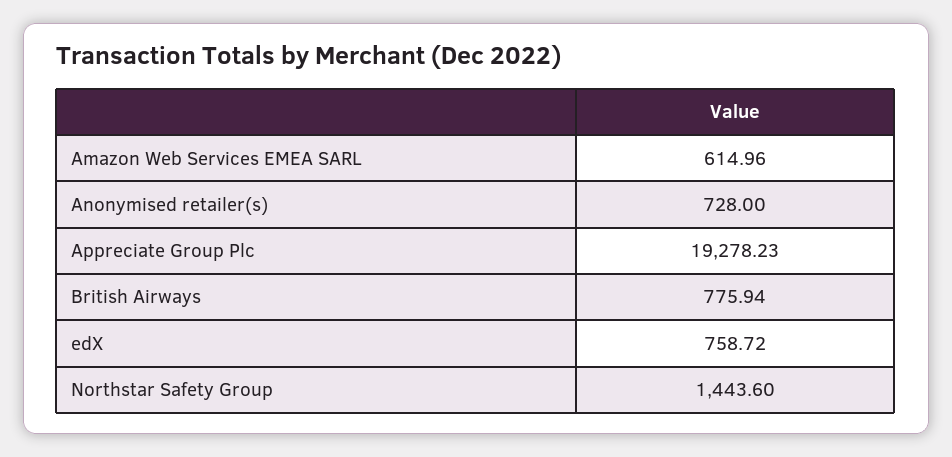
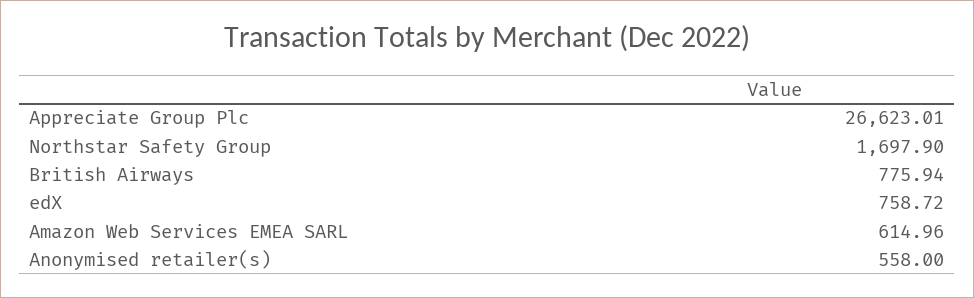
  {
    "Amazon Web Services EMEA SARL": 614.96,
-   "Anonymised retailer(s)": 728,
+   "Anonymised retailer(s)": 558,
-   "Appreciate Group Plc": 19278.23,
+   "Appreciate Group Plc": 26623.01,
    "British Airways": 775.94,
    "edX": 758.72,
-   "Northstar Safety Group": 1443.6
+   "Northstar Safety Group": 1697.9
  }

